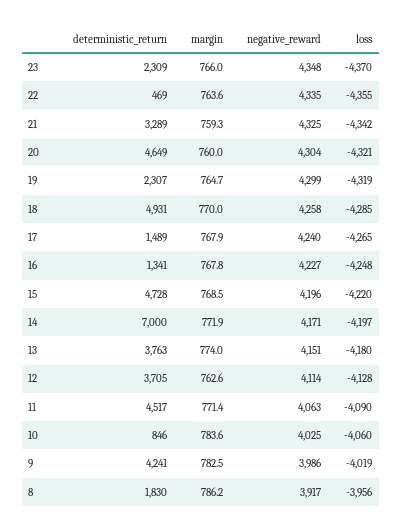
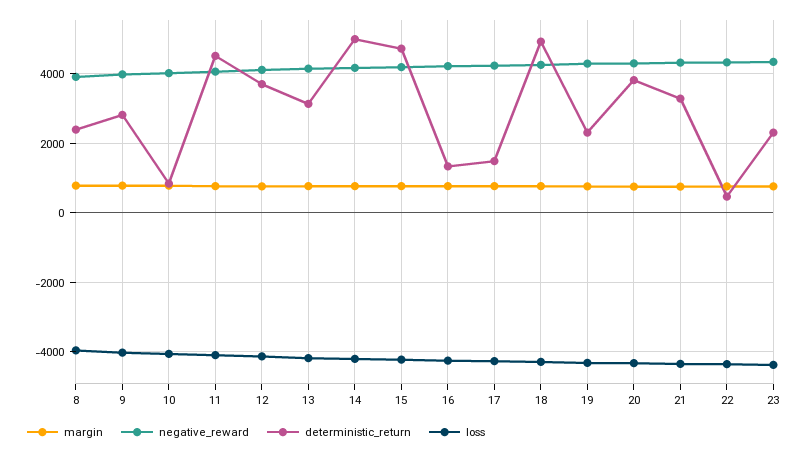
  {
    "deterministic_return": {
      "23": 2309,
      "22": 469,
      "21": 3289,
-     "20": 4649,
+     "20": 3800,
      "19": 2307,
      "18": 4931,
      "17": 1489,
      "16": 1341,
      "15": 4728,
-     "14": 7000,
+     "14": 5000,
-     "13": 3763,
+     "13": 3200,
      "12": 3705,
      "11": 4517,
      "10": 846,
-     "9": 4241,
+     "9": 2800,
-     "8": 1830
+     "8": 2400
    },
    "margin": {
      "23": 766,
      "22": 763.6,
      "21": 759.3,
      "20": 760,
      "19": 764.7,
      "18": 770,
      "17": 767.9,
      "16": 767.8,
      "15": 768.5,
      "14": 771.9,
      "13": 774,
      "12": 762.6,
      "11": 771.4,
      "10": 783.6,
      "9": 782.5,
      "8": 786.2
    },
    "negative_reward": {
      "23": 4348,
      "22": 4335,
      "21": 4325,
      "20": 4304,
      "19": 4299,
      "18": 4258,
      "17": 4240,
      "16": 4227,
      "15": 4196,
      "14": 4171,
      "13": 4151,
      "12": 4114,
      "11": 4063,
      "10": 4025,
      "9": 3986,
      "8": 3917
    },
    "loss": {
      "23": -4370,
      "22": -4355,
      "21": -4342,
      "20": -4321,
      "19": -4319,
      "18": -4285,
      "17": -4265,
      "16": -4248,
      "15": -4220,
      "14": -4197,
      "13": -4180,
      "12": -4128,
      "11": -4090,
      "10": -4060,
      "9": -4019,
      "8": -3956
    }
  }

